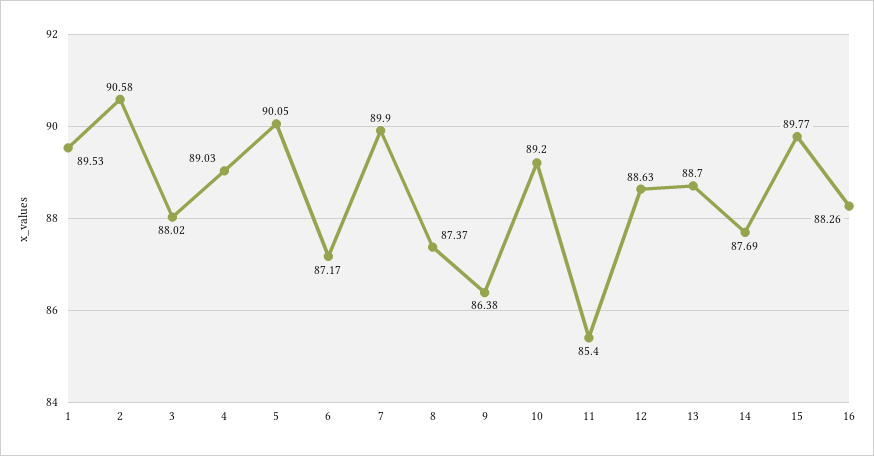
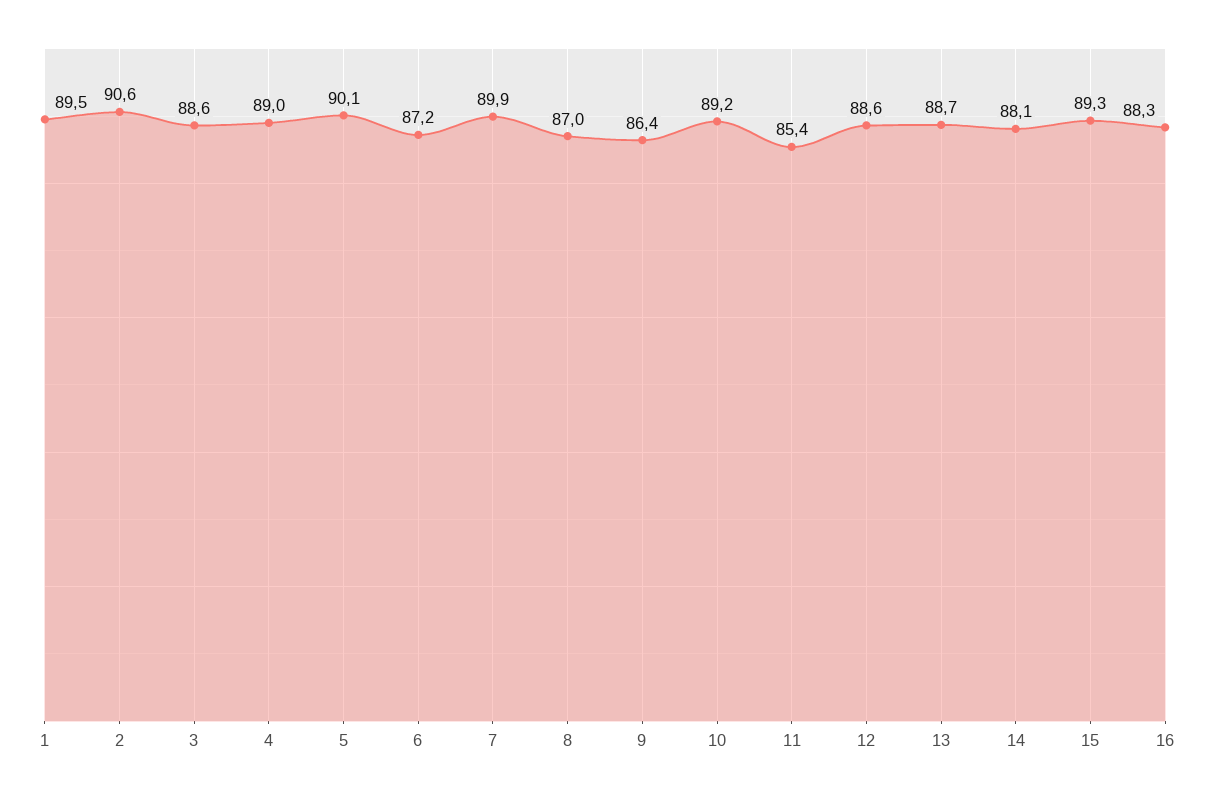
  {
    "1": 89.53,
    "2": 90.58,
-   "3": 88.02,
+   "3": 88.6,
    "4": 89.03,
    "5": 90.05,
    "6": 87.17,
    "7": 89.9,
-   "8": 87.37,
+   "8": 87,
    "9": 86.38,
    "10": 89.2,
    "11": 85.4,
    "12": 88.63,
    "13": 88.7,
-   "14": 87.69,
+   "14": 88.1,
-   "15": 89.77,
+   "15": 89.3,
    "16": 88.26
  }

